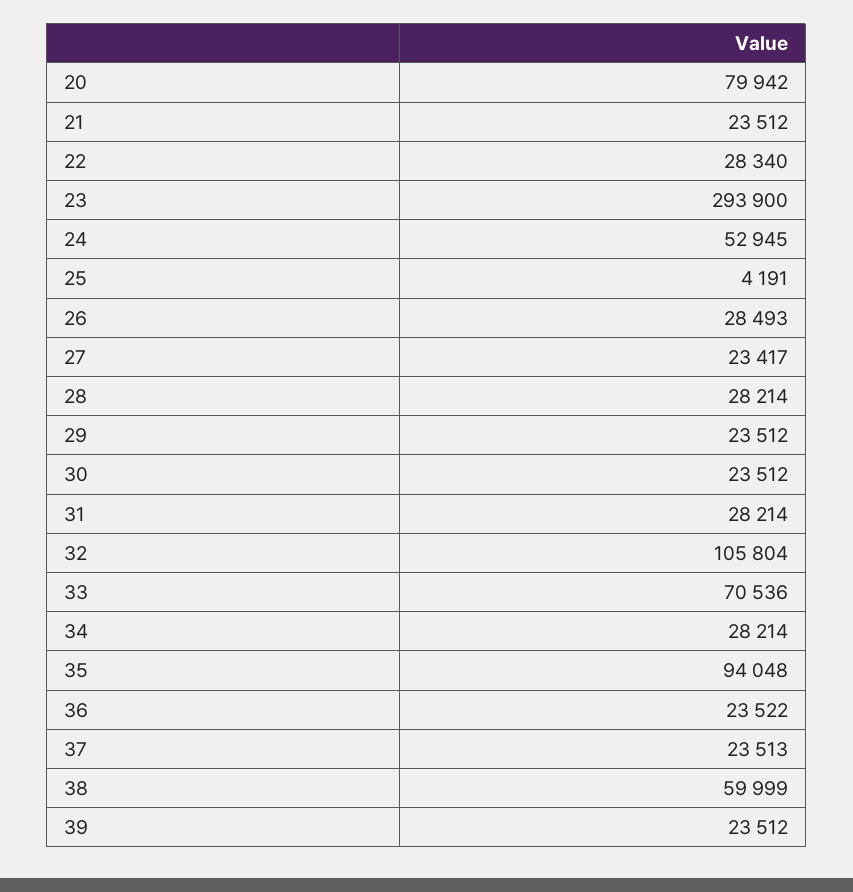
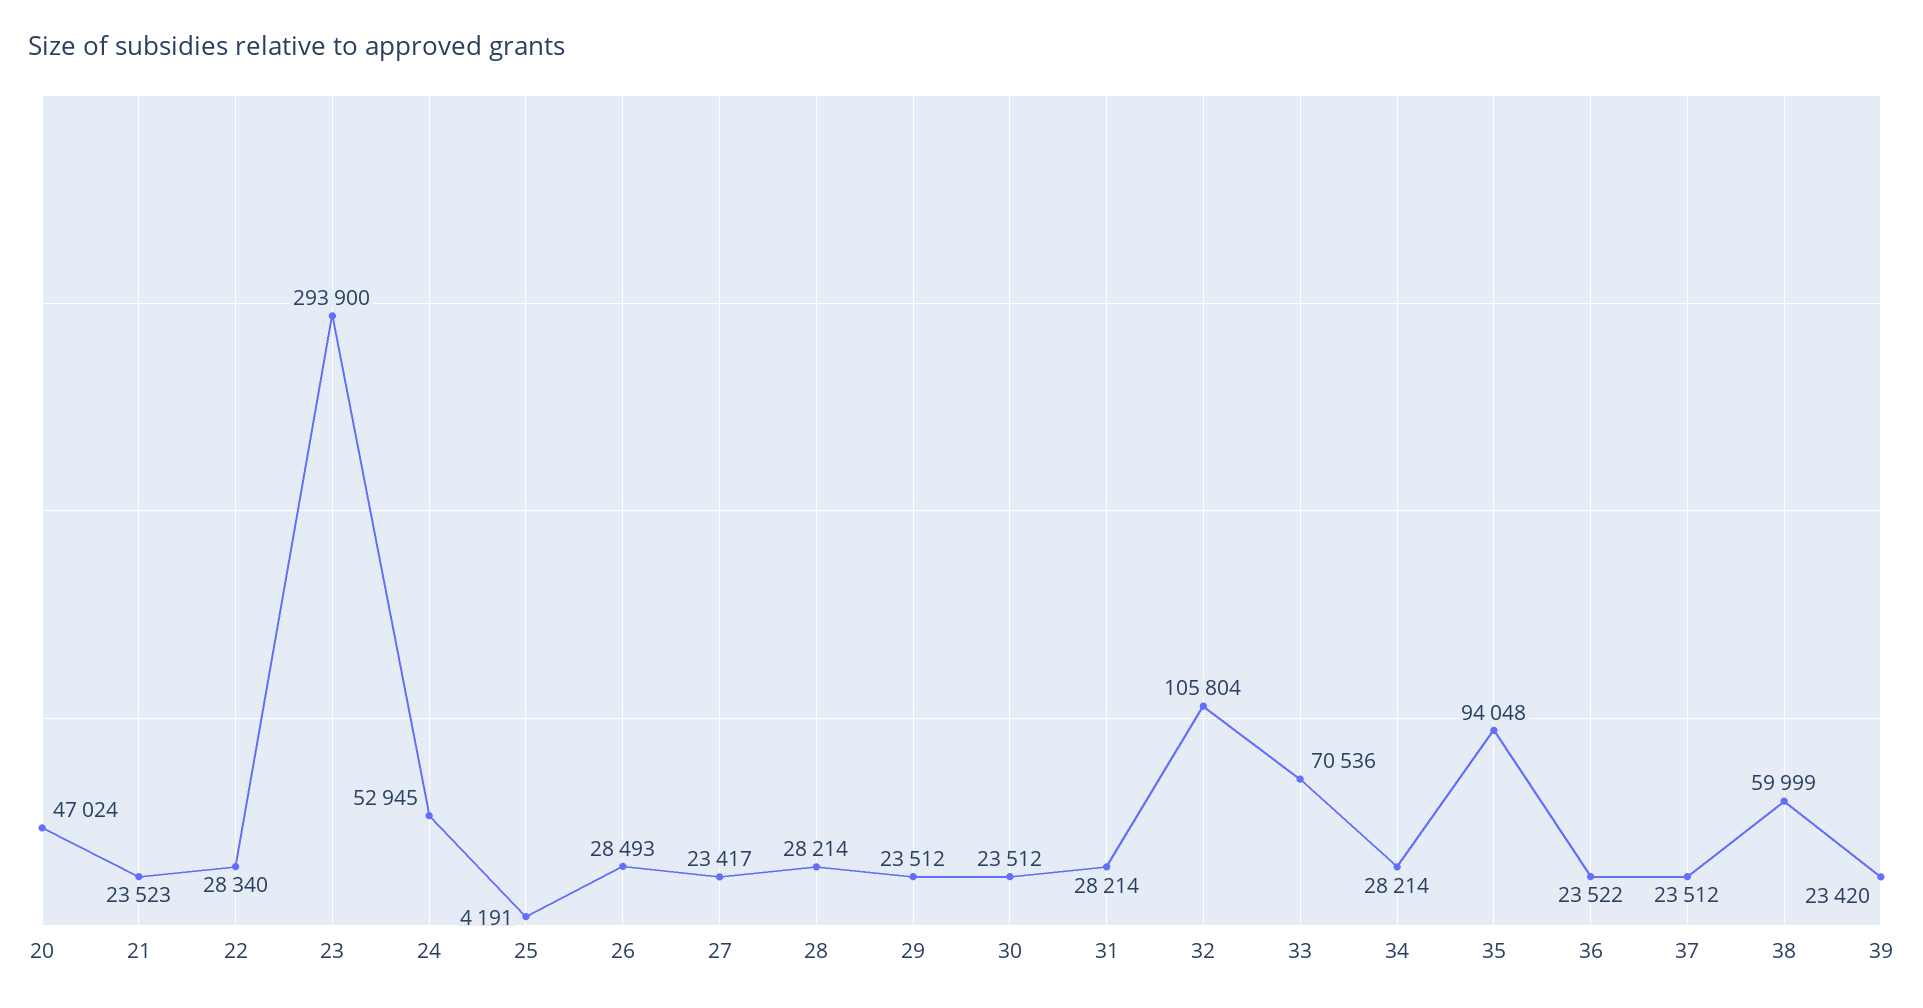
  {
-   "20": 79942,
+   "20": 47024,
-   "21": 23512,
+   "21": 23523,
    "22": 28340,
    "23": 293900,
    "24": 52945,
    "25": 4191,
    "26": 28493,
    "27": 23417,
    "28": 28214,
    "29": 23512,
    "30": 23512,
    "31": 28214,
    "32": 105804,
    "33": 70536,
    "34": 28214,
    "35": 94048,
    "36": 23522,
-   "37": 23513,
+   "37": 23512,
    "38": 59999,
-   "39": 23512
+   "39": 23420
  }

